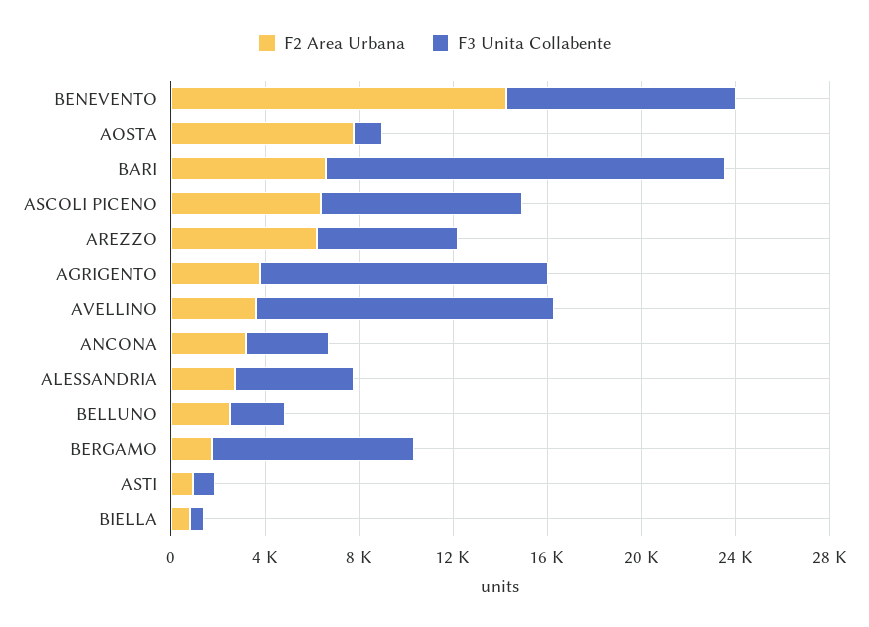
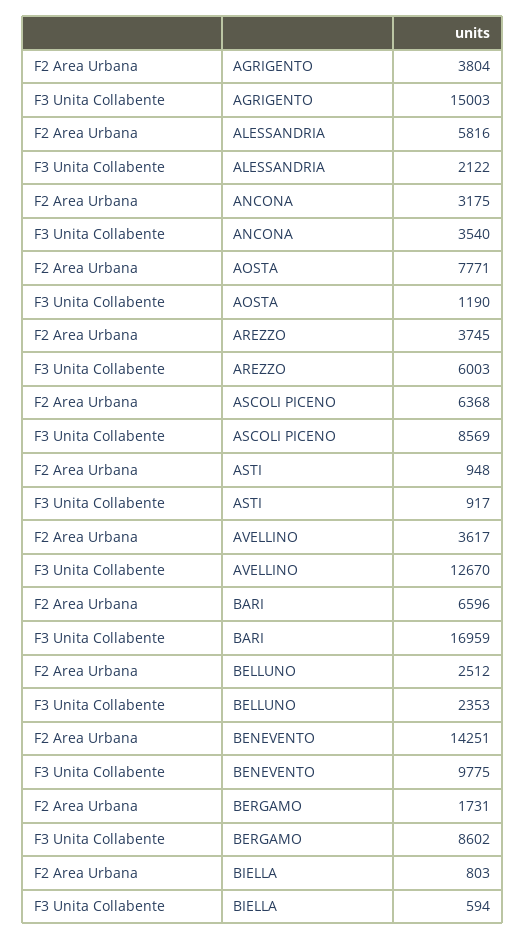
  {
    "F2 Area Urbana": {
      "BENEVENTO": 14251,
      "AOSTA": 7771,
      "BARI": 6596,
      "ASCOLI PICENO": 6368,
-     "AREZZO": 6000,
+     "AREZZO": 3745,
      "AGRIGENTO": 3804,
      "AVELLINO": 3617,
      "ANCONA": 3175,
-     "ALESSANDRIA": 3000,
+     "ALESSANDRIA": 5816,
      "BELLUNO": 2512,
      "BERGAMO": 1731,
      "ASTI": 948,
      "BIELLA": 803
    },
    "F3 Unita Collabente": {
      "BENEVENTO": 9775,
      "AOSTA": 1190,
      "BARI": 16959,
      "ASCOLI PICENO": 8569,
      "AREZZO": 6003,
-     "AGRIGENTO": 12000,
+     "AGRIGENTO": 15003,
      "AVELLINO": 12670,
      "ANCONA": 3540,
-     "ALESSANDRIA": 5000,
+     "ALESSANDRIA": 2122,
      "BELLUNO": 2353,
      "BERGAMO": 8602,
      "ASTI": 917,
      "BIELLA": 594
    }
  }

